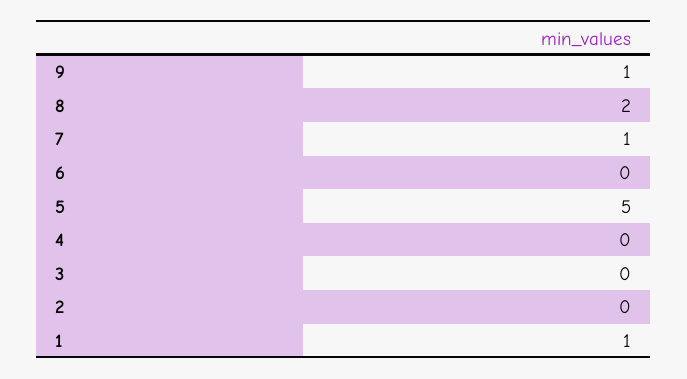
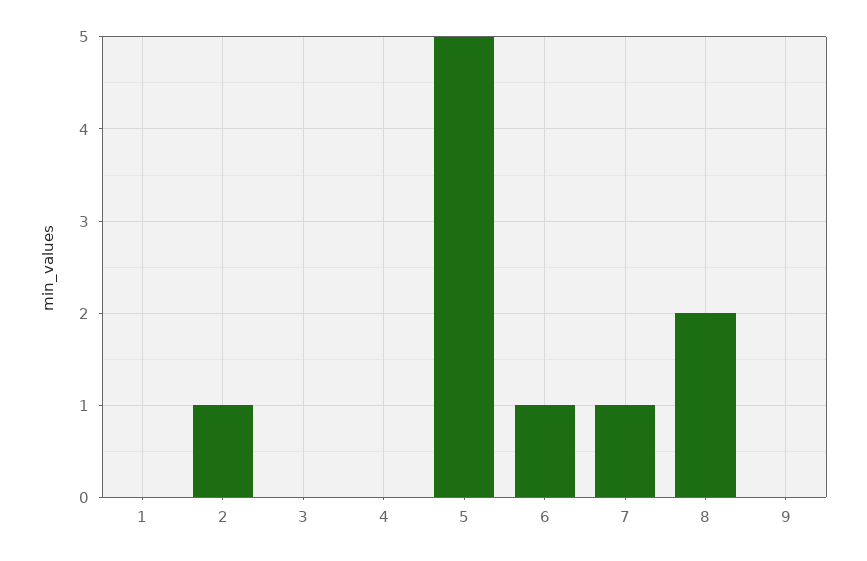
  {
-   "9": 1,
+   "9": 0,
    "8": 2,
    "7": 1,
-   "6": 0,
+   "6": 1,
    "5": 5,
    "4": 0,
    "3": 0,
-   "2": 0,
+   "2": 1,
-   "1": 1
+   "1": 0
  }

